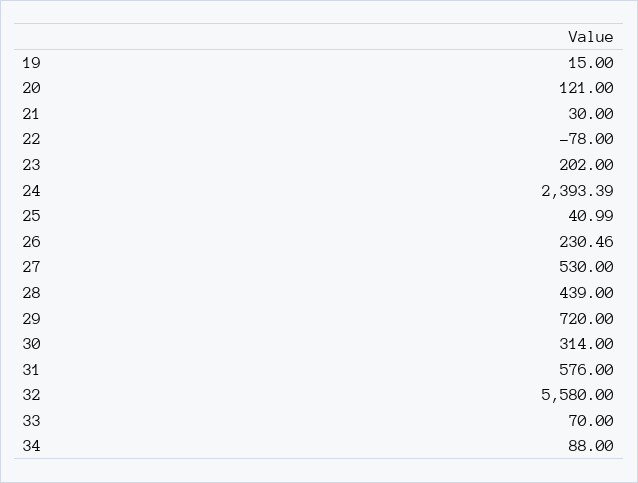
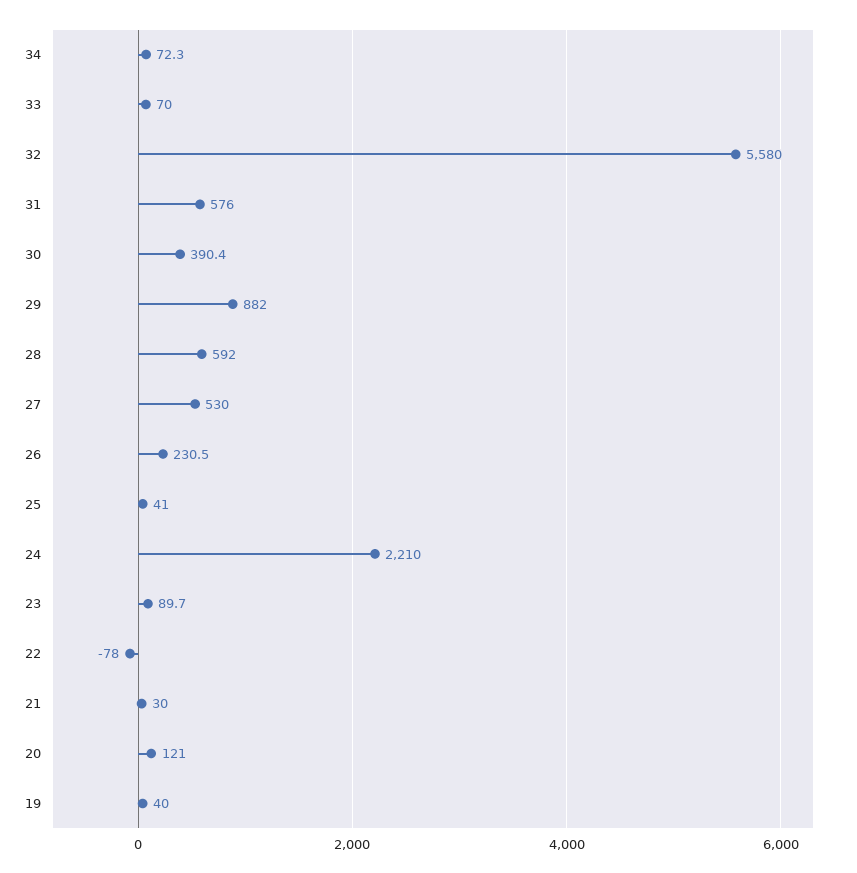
  {
-   "19": 15,
+   "19": 40,
    "20": 121,
    "21": 30,
    "22": -78,
-   "23": 202,
+   "23": 89.7,
-   "24": 2393.39,
+   "24": 2210,
    "25": 40.99,
    "26": 230.46,
    "27": 530,
-   "28": 439,
+   "28": 592,
-   "29": 720,
+   "29": 882,
-   "30": 314,
+   "30": 390.4,
    "31": 576,
    "32": 5580,
    "33": 70,
-   "34": 88
+   "34": 72.3
  }

